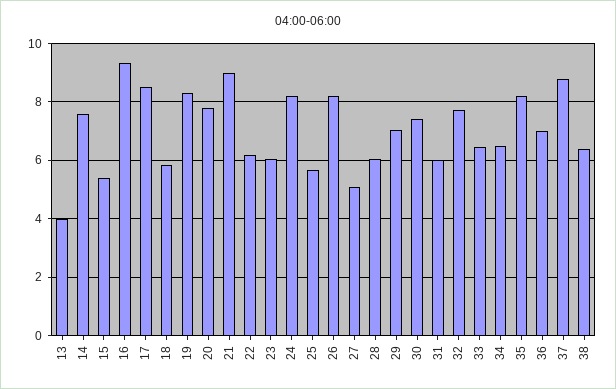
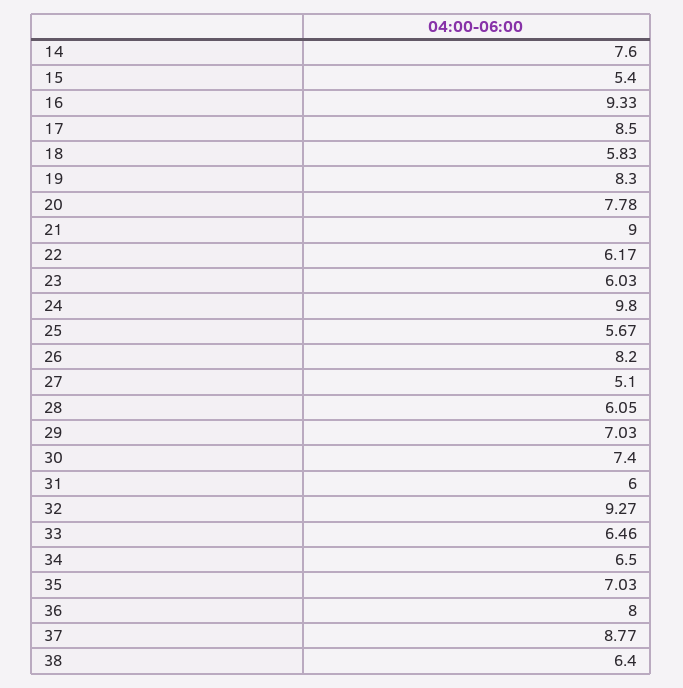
  {
-   "13": 4,
    "14": 7.6,
    "15": 5.4,
    "16": 9.33,
    "17": 8.5,
    "18": 5.83,
    "19": 8.3,
    "20": 7.78,
    "21": 9,
    "22": 6.17,
    "23": 6.03,
-   "24": 8.25,
+   "24": 9.8,
    "25": 5.67,
    "26": 8.2,
    "27": 5.1,
    "28": 6.05,
    "29": 7.03,
    "30": 7.4,
    "31": 6,
-   "32": 7.75,
+   "32": 9.27,
    "33": 6.46,
    "34": 6.5,
-   "35": 8.25,
+   "35": 7.03,
-   "36": 7,
+   "36": 8,
    "37": 8.77,
    "38": 6.4
  }

